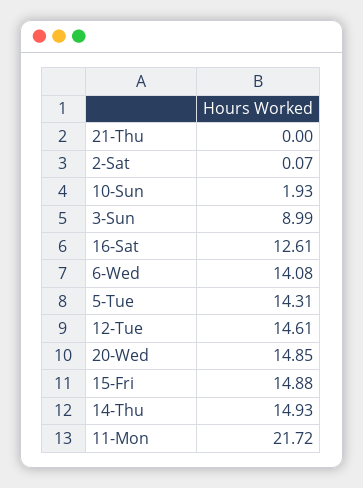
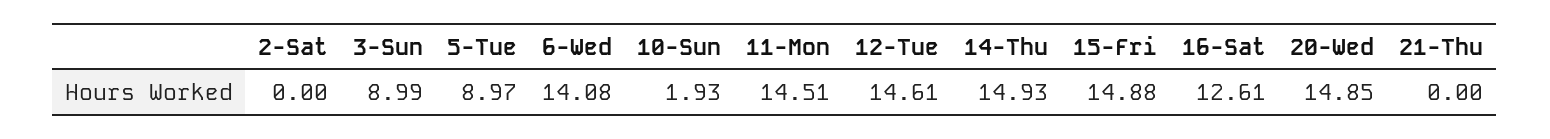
  {
    "21-Thu": 0,
-   "2-Sat": 0.07,
+   "2-Sat": 0,
    "10-Sun": 1.93,
    "3-Sun": 8.99,
    "16-Sat": 12.61,
    "6-Wed": 14.08,
-   "5-Tue": 14.31,
+   "5-Tue": 8.97,
    "12-Tue": 14.61,
    "20-Wed": 14.85,
    "15-Fri": 14.88,
    "14-Thu": 14.93,
-   "11-Mon": 21.72
+   "11-Mon": 14.51
  }

